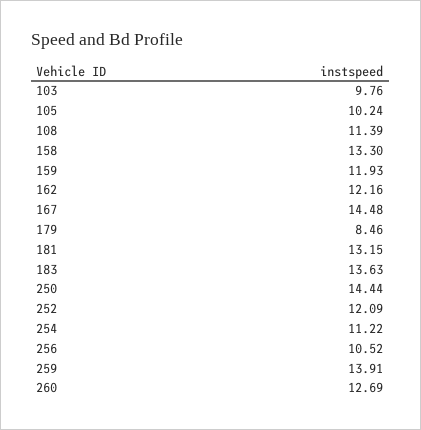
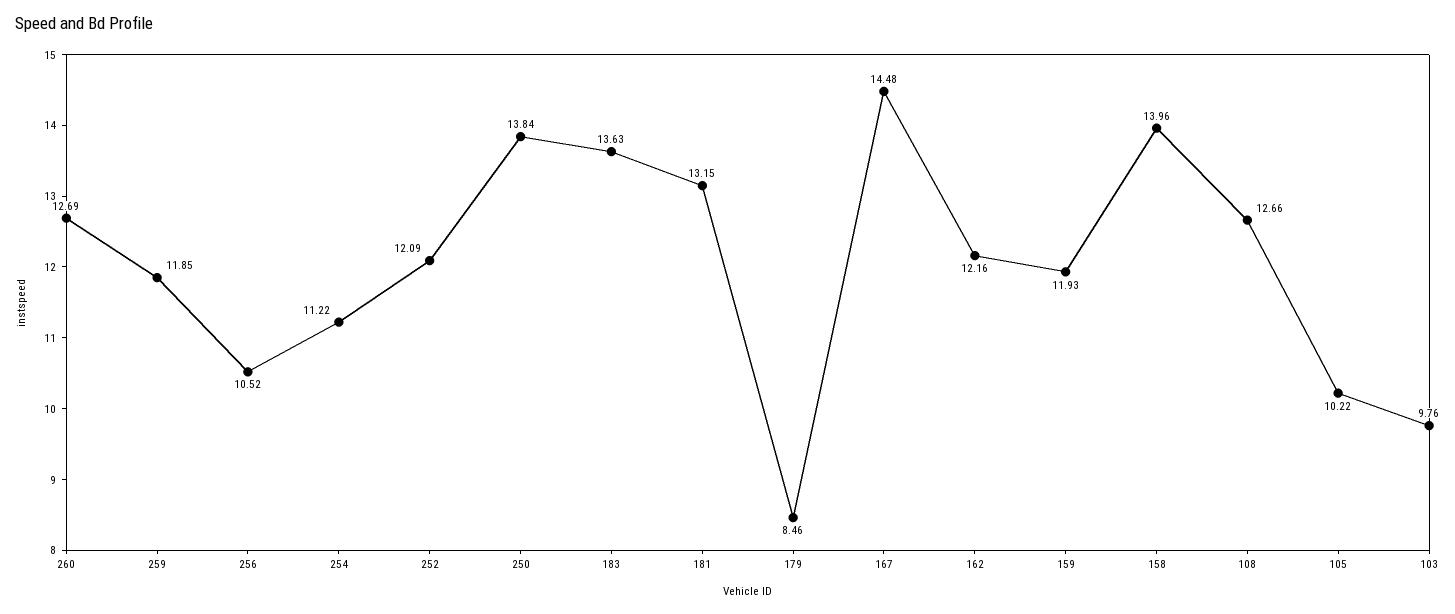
  {
    "103": 9.76,
-   "105": 10.24,
+   "105": 10.22,
-   "108": 11.39,
+   "108": 12.66,
-   "158": 13.3,
+   "158": 13.96,
    "159": 11.93,
    "162": 12.16,
    "167": 14.48,
    "179": 8.46,
    "181": 13.15,
    "183": 13.63,
-   "250": 14.44,
+   "250": 13.84,
    "252": 12.09,
    "254": 11.22,
    "256": 10.52,
-   "259": 13.91,
+   "259": 11.85,
    "260": 12.69
  }

